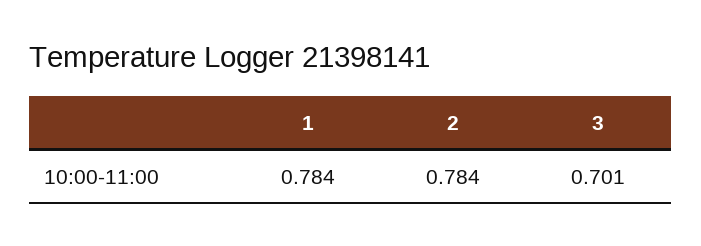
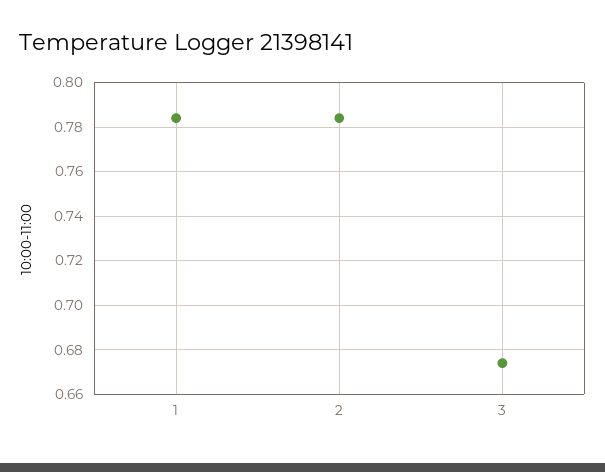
  {
    "1": 0.784,
    "2": 0.784,
-   "3": 0.701
+   "3": 0.675
  }

